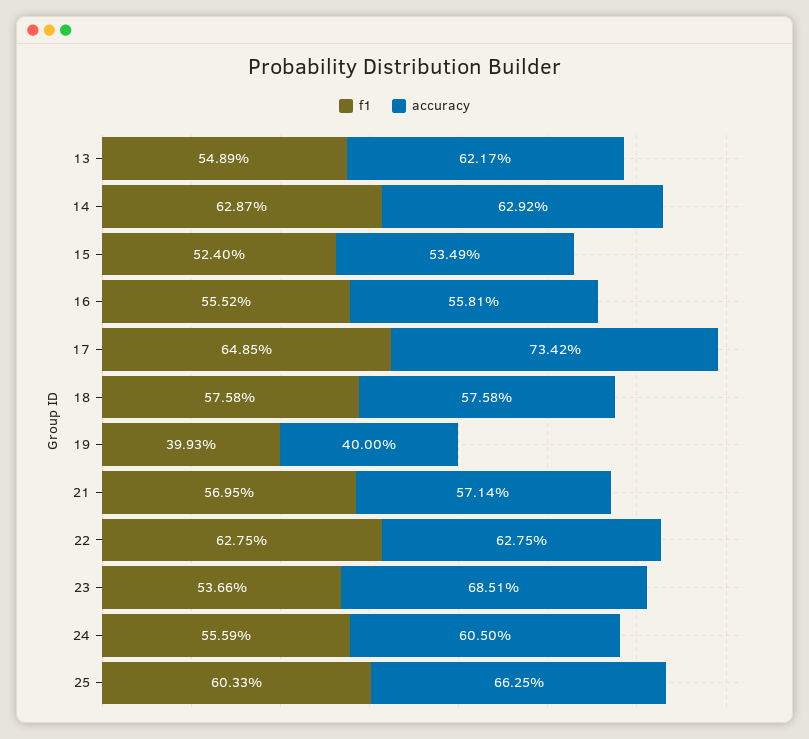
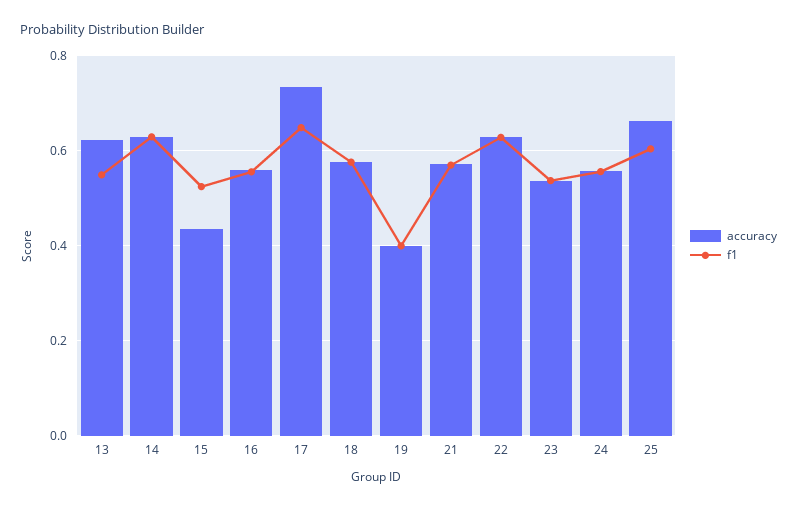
  {
    "f1": {
      "13": 0.5489,
      "14": 0.6287,
      "15": 0.524,
      "16": 0.5552,
      "17": 0.6485,
      "18": 0.5758,
      "19": 0.3993,
      "21": 0.5695,
      "22": 0.6275,
      "23": 0.5366,
      "24": 0.5559,
      "25": 0.6033
    },
    "accuracy": {
      "13": 0.6217,
      "14": 0.6292,
-     "15": 0.5349,
+     "15": 0.44,
      "16": 0.5581,
      "17": 0.7342,
      "18": 0.5758,
      "19": 0.4,
      "21": 0.5714,
      "22": 0.6275,
-     "23": 0.6851,
+     "23": 0.54,
-     "24": 0.605,
+     "24": 0.56,
      "25": 0.6625
    }
  }

